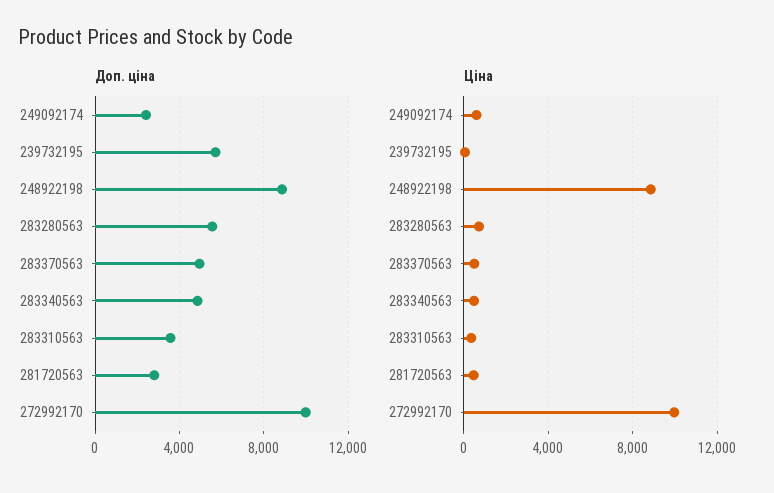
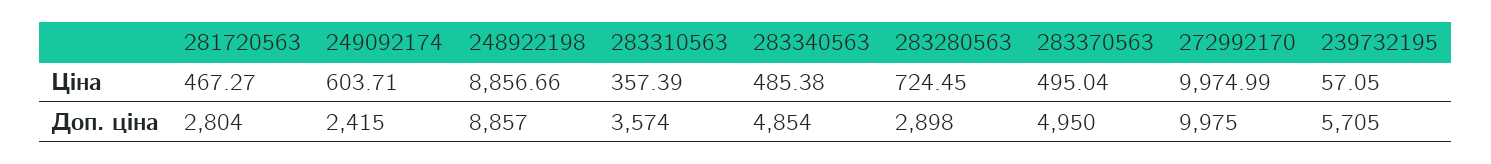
  {
    "Доп. ціна": {
      "249092174": 2415,
      "239732195": 5705,
      "248922198": 8857,
-     "283280563": 5500,
+     "283280563": 2898,
      "283370563": 4950,
      "283340563": 4854,
      "283310563": 3574,
      "281720563": 2804,
      "272992170": 9975
    },
    "Ціна": {
      "249092174": 603.71,
      "239732195": 57.05,
      "248922198": 8856.66,
      "283280563": 724.45,
      "283370563": 495.04,
      "283340563": 485.38,
      "283310563": 357.39,
      "281720563": 467.27,
      "272992170": 9974.99
    }
  }

